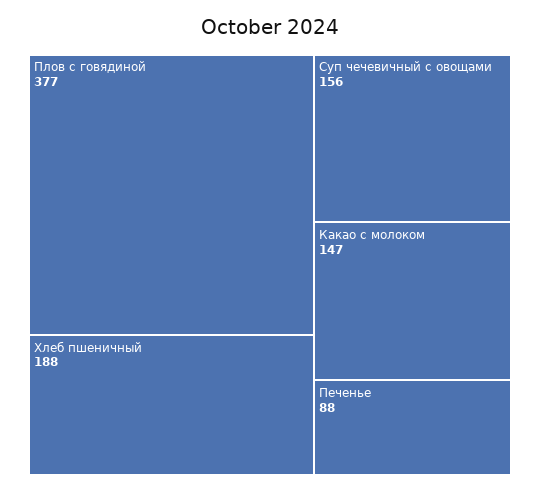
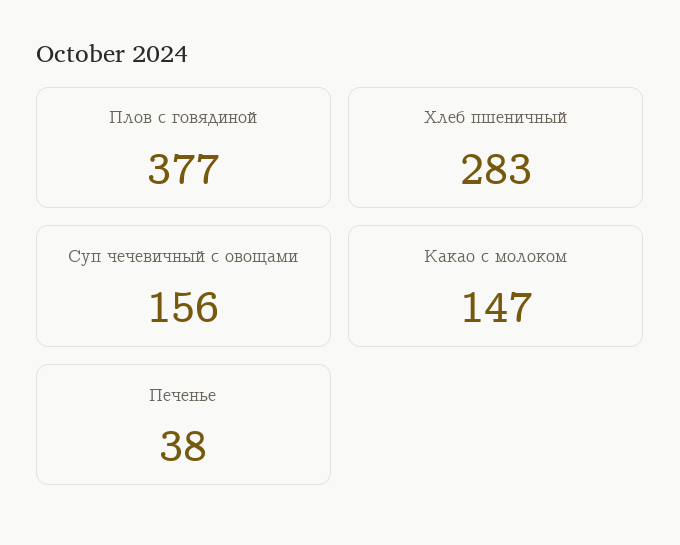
  {
    "Плов с говядиной": 377,
-   "Хлеб пшеничный": 188,
+   "Хлеб пшеничный": 283,
    "Суп чечевичный с овощами": 156,
    "Какао с молоком": 147,
-   "Печенье": 88
+   "Печенье": 38
  }

